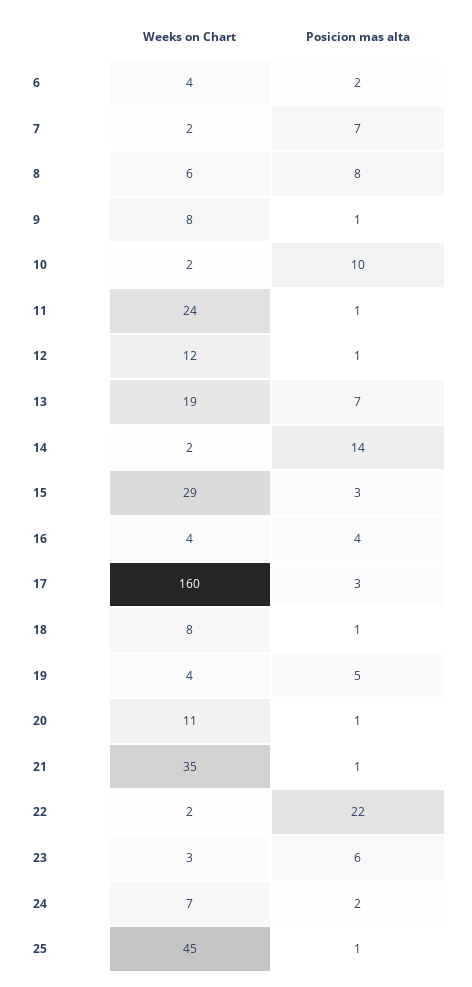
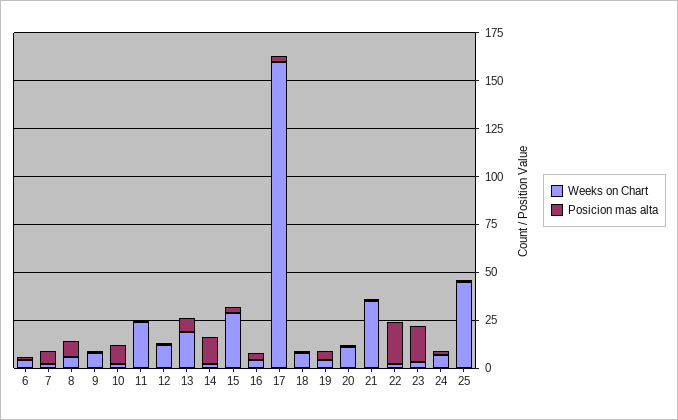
  {
    "Weeks on Chart": {
      "6": 4,
      "7": 2,
      "8": 6,
      "9": 8,
      "10": 2,
      "11": 24,
      "12": 12,
      "13": 19,
      "14": 2,
      "15": 29,
      "16": 4,
      "17": 160,
      "18": 8,
      "19": 4,
      "20": 11,
      "21": 35,
      "22": 2,
      "23": 3,
      "24": 7,
      "25": 45
    },
    "Posicion mas alta": {
      "6": 2,
      "7": 7,
      "8": 8,
      "9": 1,
      "10": 10,
      "11": 1,
      "12": 1,
      "13": 7,
      "14": 14,
      "15": 3,
      "16": 4,
      "17": 3,
      "18": 1,
      "19": 5,
      "20": 1,
      "21": 1,
      "22": 22,
-     "23": 6,
+     "23": 20,
      "24": 2,
      "25": 1
    }
  }

